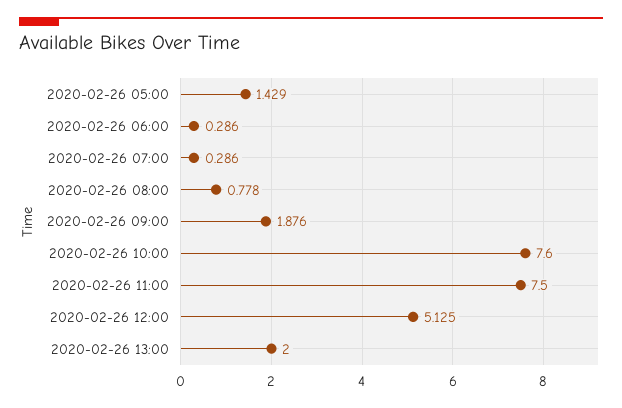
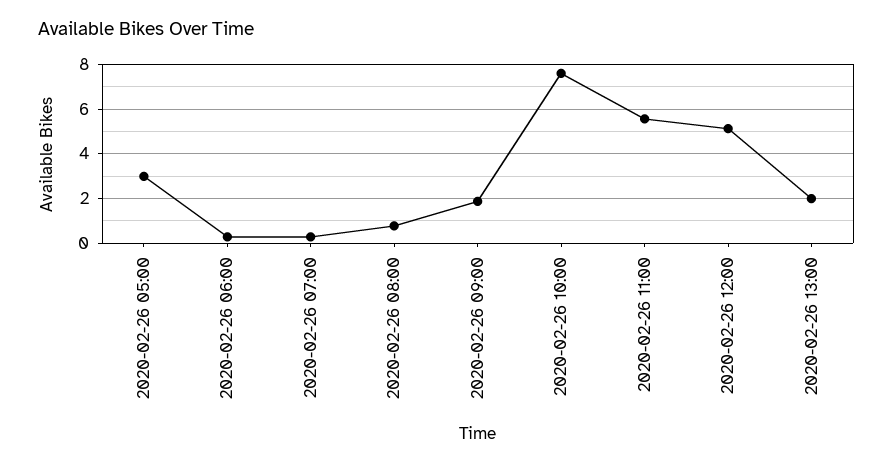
  {
-   "2020-02-26 05:00": 1.429,
+   "2020-02-26 05:00": 3,
    "2020-02-26 06:00": 0.286,
    "2020-02-26 07:00": 0.286,
    "2020-02-26 08:00": 0.778,
    "2020-02-26 09:00": 1.876,
    "2020-02-26 10:00": 7.6,
-   "2020-02-26 11:00": 7.5,
+   "2020-02-26 11:00": 5.5,
    "2020-02-26 12:00": 5.125,
    "2020-02-26 13:00": 2
  }

